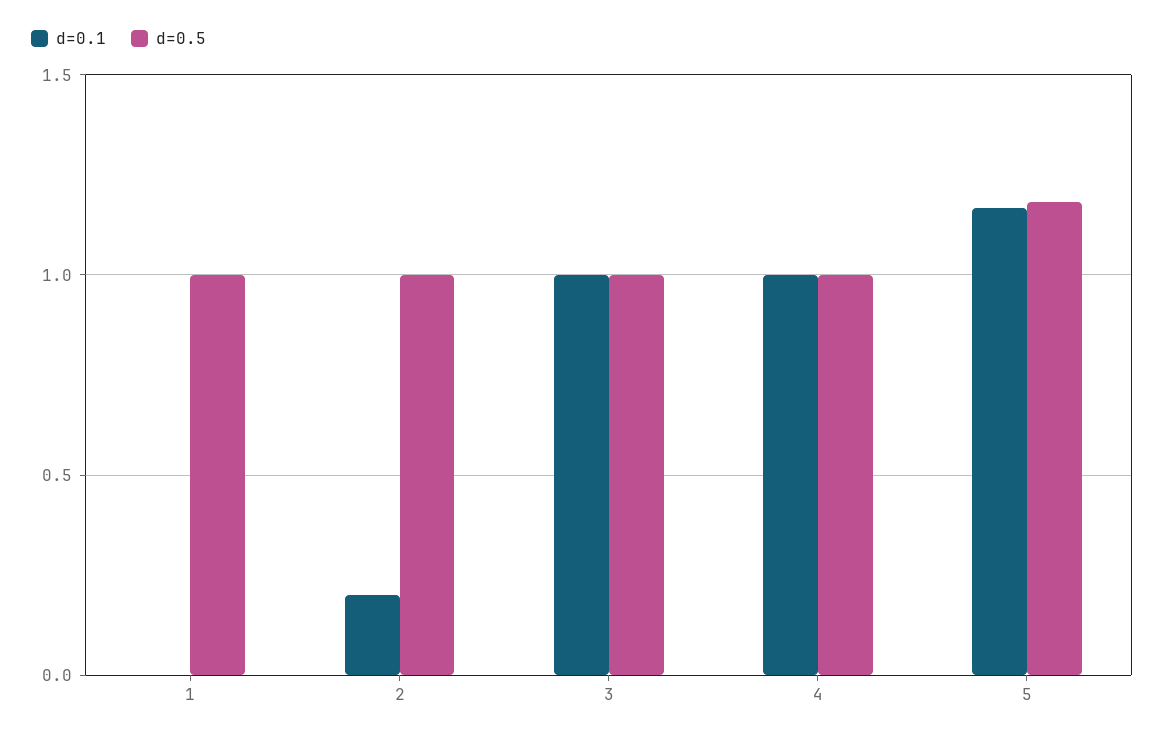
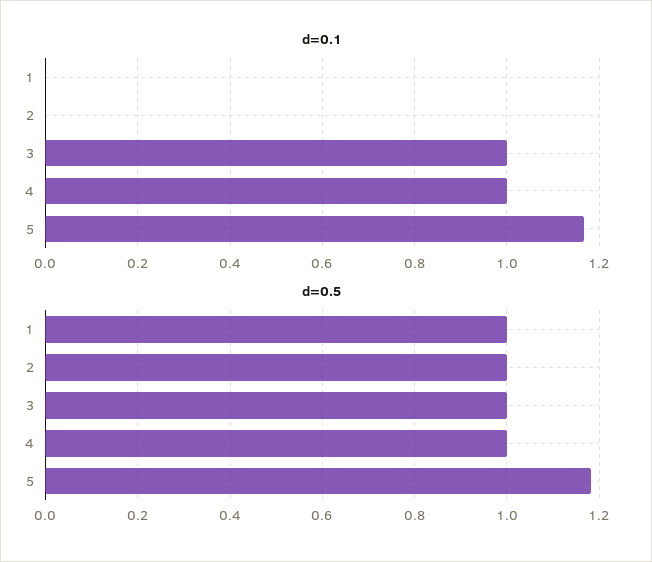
  {
    "d=0.1": {
      "1": 0,
-     "2": 0.2,
+     "2": 0,
      "3": 1,
      "4": 1,
      "5": 1.16
    },
    "d=0.5": {
      "1": 1,
      "2": 1,
      "3": 1,
      "4": 1,
      "5": 1.18
    }
  }

